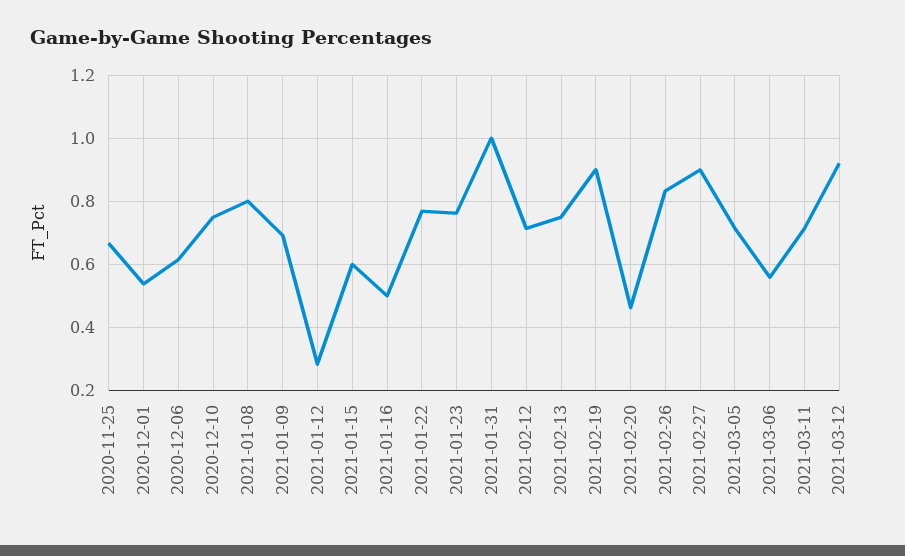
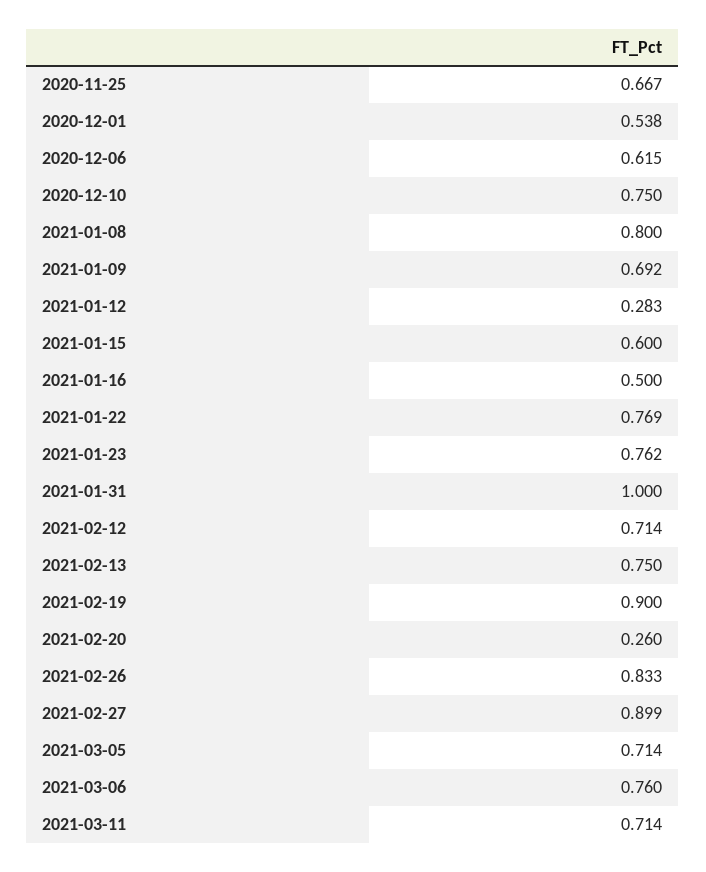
  {
    "2020-11-25": 0.667,
    "2020-12-01": 0.538,
    "2020-12-06": 0.615,
    "2020-12-10": 0.75,
    "2021-01-08": 0.8,
    "2021-01-09": 0.692,
    "2021-01-12": 0.283,
    "2021-01-15": 0.6,
    "2021-01-16": 0.5,
    "2021-01-22": 0.769,
    "2021-01-23": 0.762,
    "2021-01-31": 1,
    "2021-02-12": 0.714,
    "2021-02-13": 0.75,
    "2021-02-19": 0.9,
-   "2021-02-20": 0.46,
+   "2021-02-20": 0.26,
    "2021-02-26": 0.833,
    "2021-02-27": 0.899,
    "2021-03-05": 0.714,
-   "2021-03-06": 0.56,
+   "2021-03-06": 0.76,
-   "2021-03-11": 0.714,
+   "2021-03-11": 0.714
-   "2021-03-12": 0.92
  }

